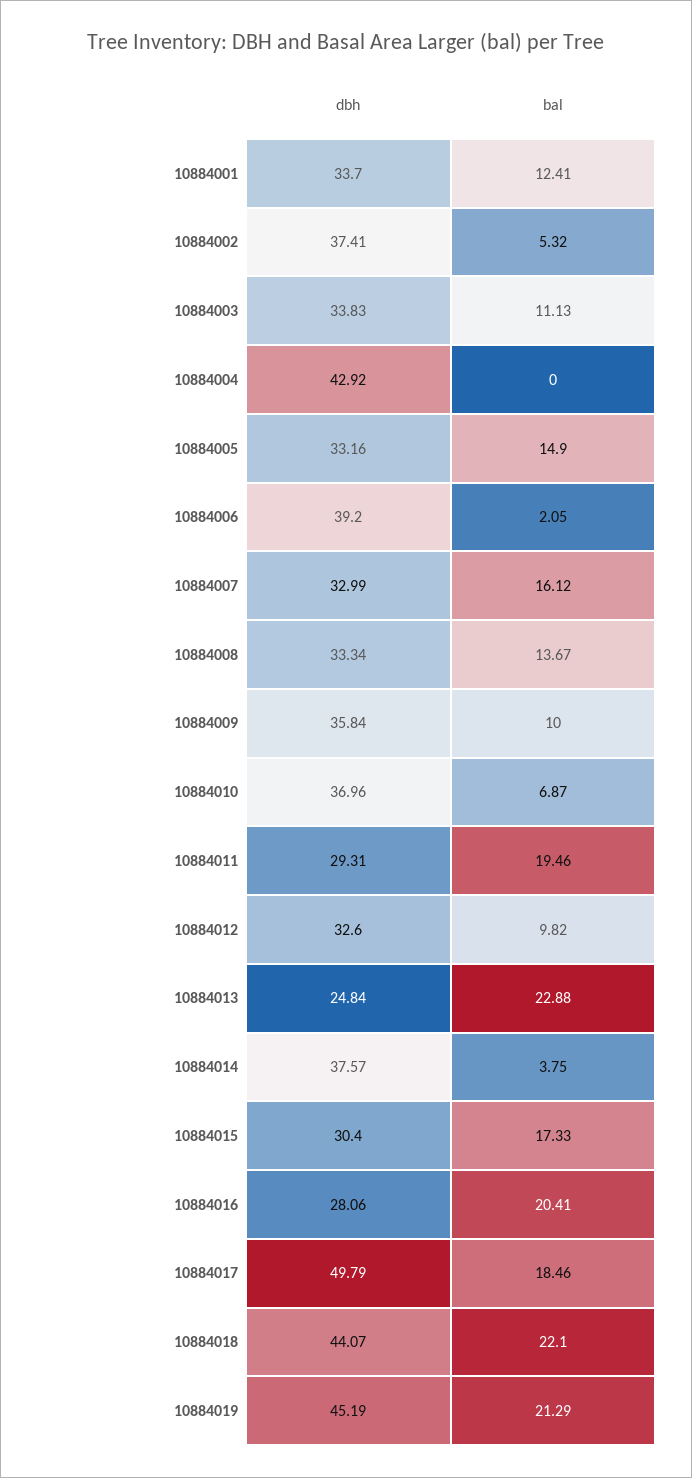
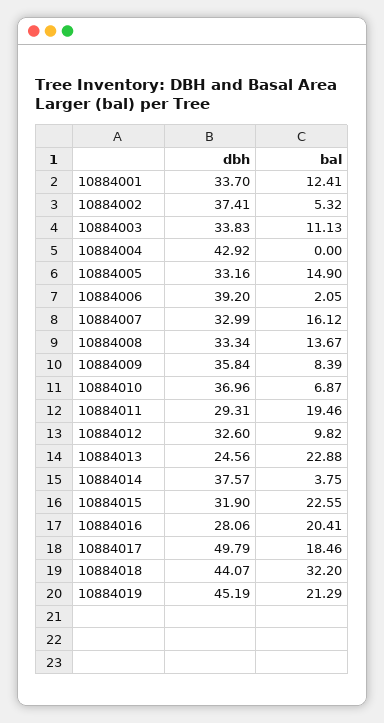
  {
    "dbh": {
      "10884001": 33.7,
      "10884002": 37.41,
      "10884003": 33.83,
      "10884004": 42.92,
      "10884005": 33.16,
      "10884006": 39.2,
      "10884007": 32.99,
      "10884008": 33.34,
      "10884009": 35.84,
      "10884010": 36.96,
      "10884011": 29.31,
      "10884012": 32.6,
-     "10884013": 24.84,
+     "10884013": 24.56,
      "10884014": 37.57,
-     "10884015": 30.4,
+     "10884015": 31.9,
      "10884016": 28.06,
      "10884017": 49.79,
      "10884018": 44.07,
      "10884019": 45.19
    },
    "bal": {
      "10884001": 12.41,
      "10884002": 5.32,
      "10884003": 11.13,
      "10884004": 0,
      "10884005": 14.9,
      "10884006": 2.05,
      "10884007": 16.12,
      "10884008": 13.67,
-     "10884009": 10,
+     "10884009": 8.39,
      "10884010": 6.87,
      "10884011": 19.46,
      "10884012": 9.82,
      "10884013": 22.88,
      "10884014": 3.75,
-     "10884015": 17.33,
+     "10884015": 22.55,
      "10884016": 20.41,
      "10884017": 18.46,
-     "10884018": 22.1,
+     "10884018": 32.2,
      "10884019": 21.29
    }
  }

